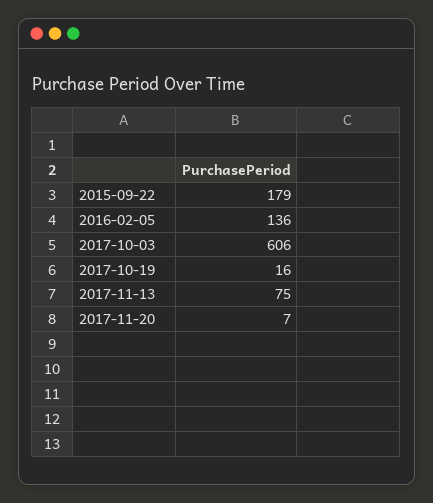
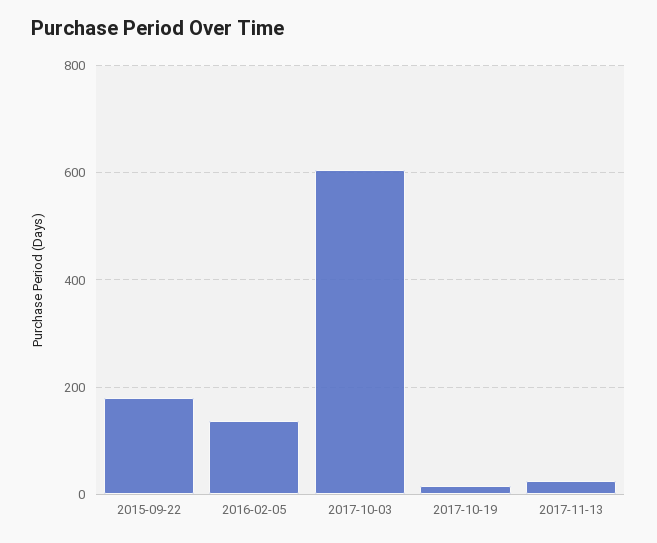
  {
    "2015-09-22": 179,
    "2016-02-05": 136,
    "2017-10-03": 606,
    "2017-10-19": 16,
-   "2017-11-13": 75,
+   "2017-11-13": 20
-   "2017-11-20": 7
  }

